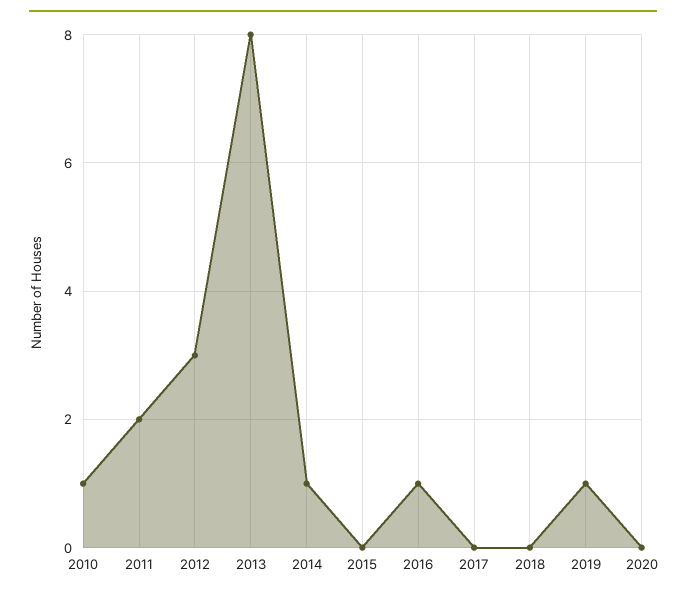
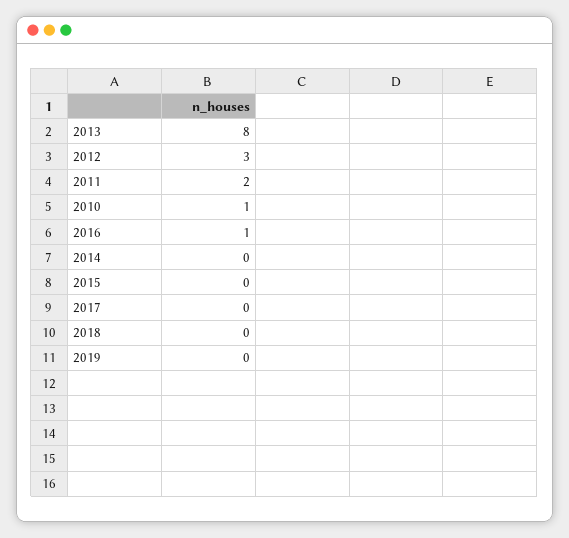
  {
    "2010": 1,
    "2011": 2,
    "2012": 3,
    "2013": 8,
-   "2014": 1,
+   "2014": 0,
    "2015": 0,
    "2016": 1,
    "2017": 0,
    "2018": 0,
-   "2019": 1,
+   "2019": 0
-   "2020": 0
  }

